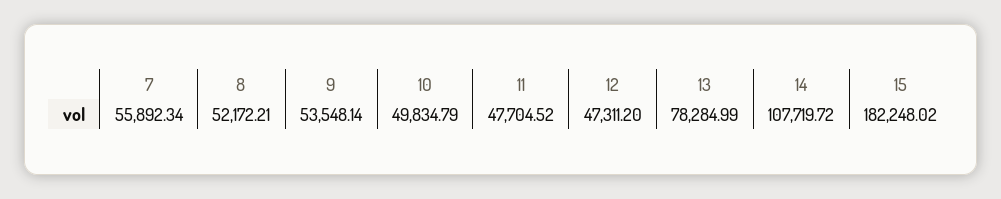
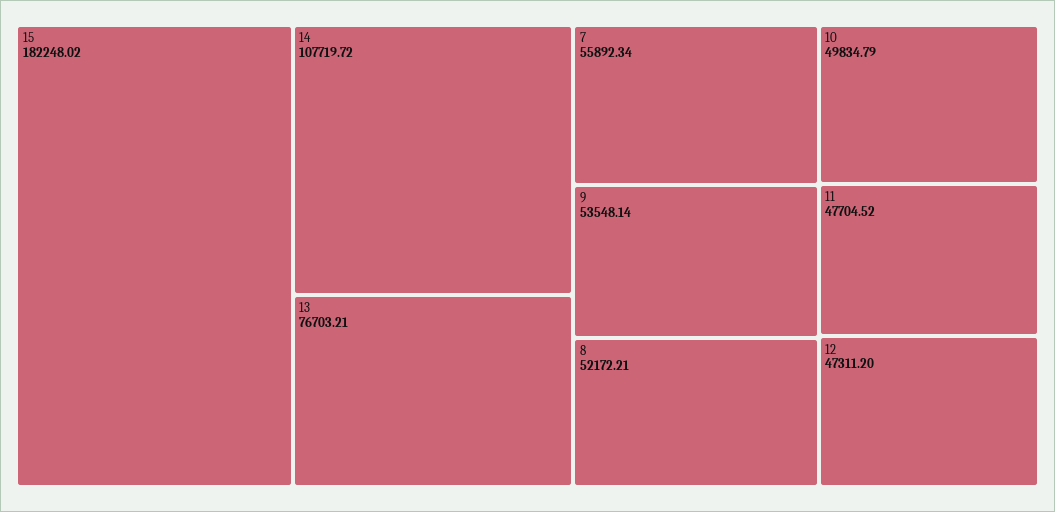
  {
    "7": 55892.34,
    "8": 52172.21,
    "9": 53548.14,
    "10": 49834.79,
    "11": 47704.52,
    "12": 47311.2,
-   "13": 78284.99,
+   "13": 76703.21,
    "14": 107719.72,
    "15": 182248.02
  }

